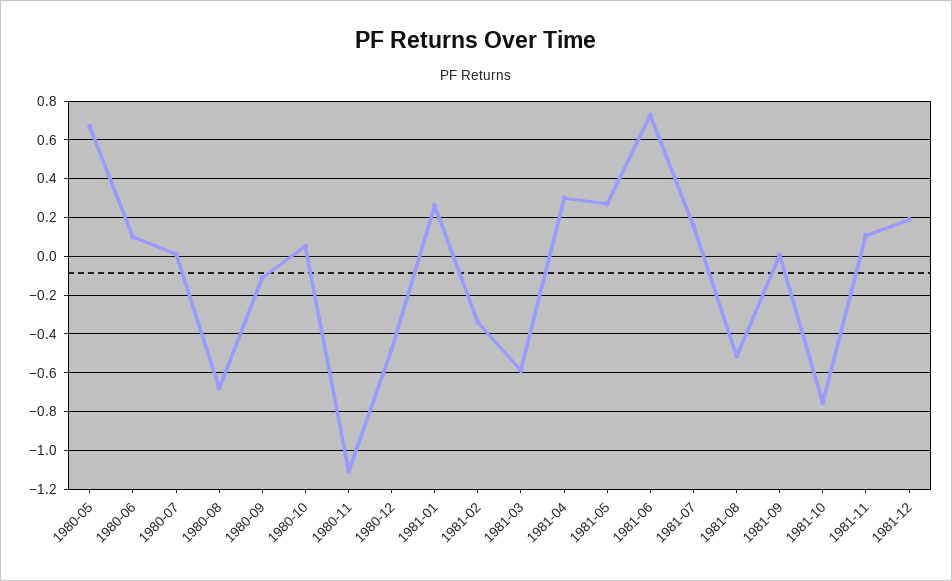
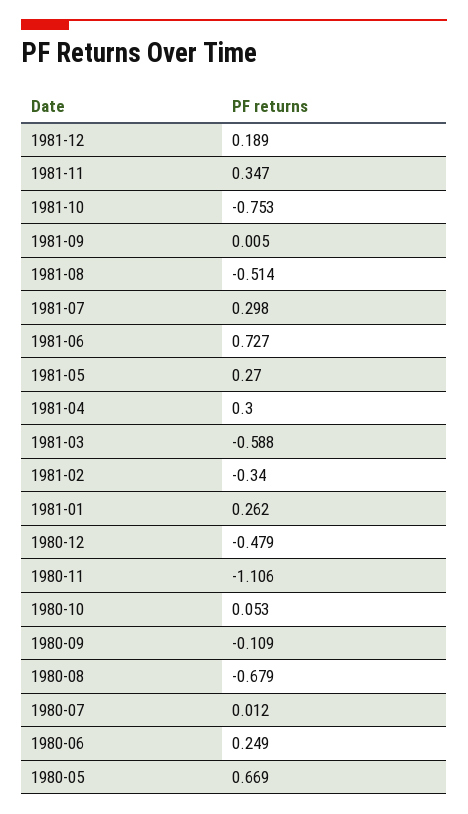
  {
    "1980-05": 0.669,
-   "1980-06": 0.1,
+   "1980-06": 0.249,
    "1980-07": 0.012,
    "1980-08": -0.679,
    "1980-09": -0.109,
    "1980-10": 0.053,
    "1980-11": -1.106,
    "1980-12": -0.479,
    "1981-01": 0.262,
    "1981-02": -0.34,
    "1981-03": -0.588,
    "1981-04": 0.3,
    "1981-05": 0.27,
    "1981-06": 0.727,
-   "1981-07": 0.15,
+   "1981-07": 0.298,
    "1981-08": -0.514,
    "1981-09": 0.005,
    "1981-10": -0.753,
-   "1981-11": 0.1,
+   "1981-11": 0.347,
    "1981-12": 0.189
  }

